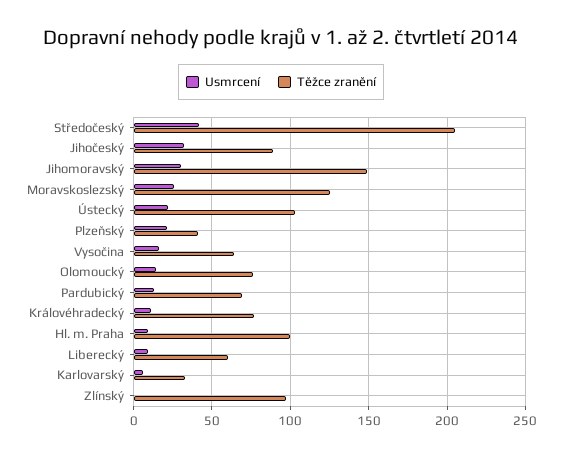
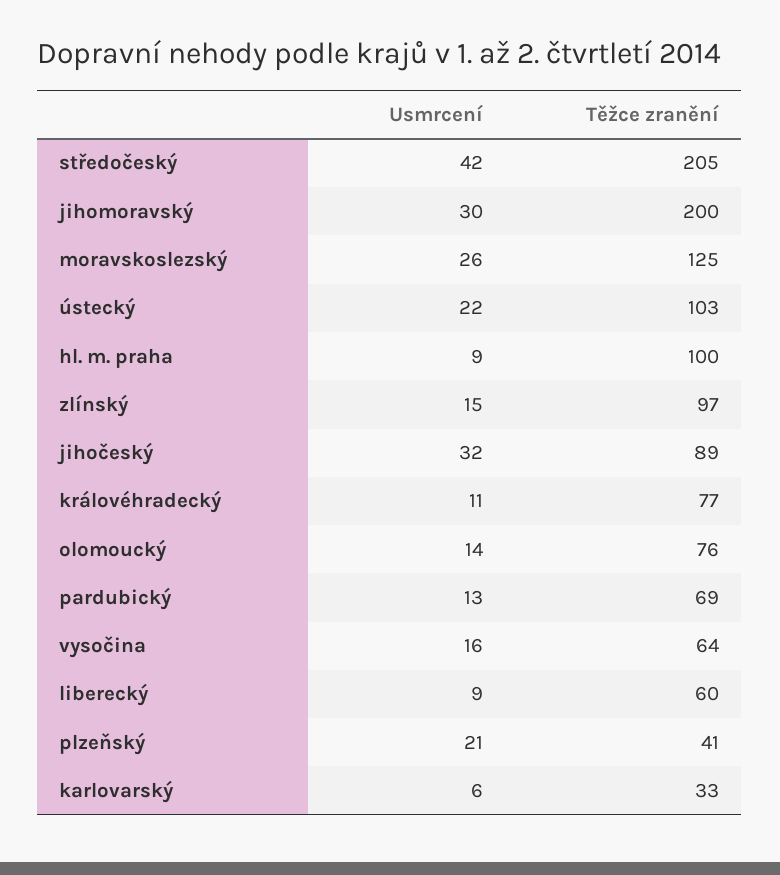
  {
    "Usmrcení": {
      "Středočeský": 42,
      "Jihočeský": 32,
      "Jihomoravský": 30,
      "Moravskoslezský": 26,
      "Ústecký": 22,
      "Plzeňský": 21,
      "Vysočina": 16,
      "Olomoucký": 14,
      "Pardubický": 13,
      "Královéhradecký": 11,
      "Hl. m. Praha": 9,
      "Liberecký": 9,
      "Karlovarský": 6,
-     "Zlínský": 0
+     "Zlínský": 15
    },
    "Těžce zranění": {
      "Středočeský": 205,
      "Jihočeský": 89,
-     "Jihomoravský": 150,
+     "Jihomoravský": 200,
      "Moravskoslezský": 125,
      "Ústecký": 103,
      "Plzeňský": 41,
      "Vysočina": 64,
      "Olomoucký": 76,
      "Pardubický": 69,
      "Královéhradecký": 77,
      "Hl. m. Praha": 100,
      "Liberecký": 60,
      "Karlovarský": 33,
      "Zlínský": 97
    }
  }

